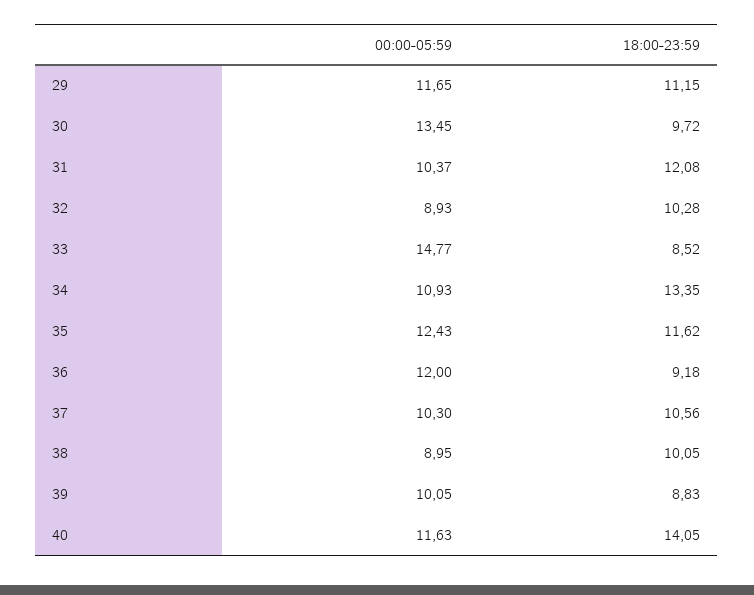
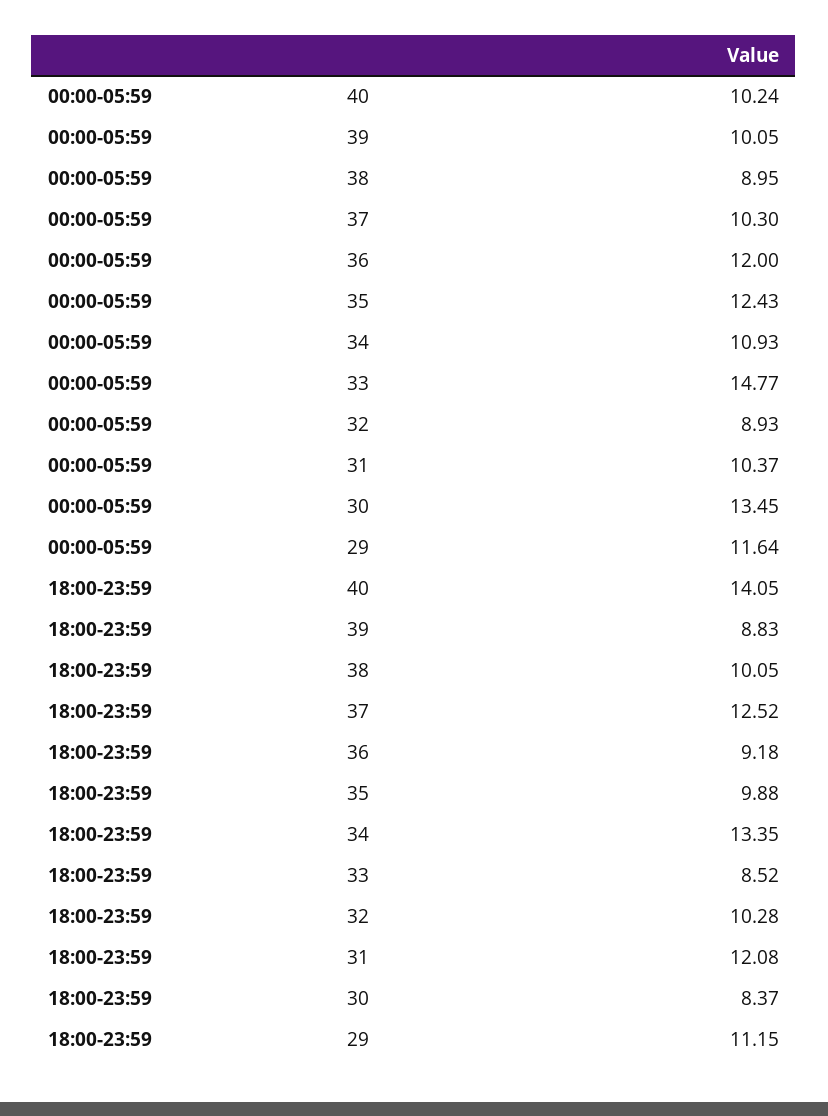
  {
    "00:00-05:59": {
-     "29": 11.65,
+     "29": 11.64,
      "30": 13.45,
      "31": 10.37,
      "32": 8.93,
      "33": 14.77,
      "34": 10.93,
      "35": 12.43,
      "36": 12,
      "37": 10.3,
      "38": 8.95,
      "39": 10.05,
-     "40": 11.63
+     "40": 10.24
    },
    "18:00-23:59": {
      "29": 11.15,
-     "30": 9.72,
+     "30": 8.37,
      "31": 12.08,
      "32": 10.28,
      "33": 8.52,
      "34": 13.35,
-     "35": 11.62,
+     "35": 9.88,
      "36": 9.18,
-     "37": 10.56,
+     "37": 12.52,
      "38": 10.05,
      "39": 8.83,
      "40": 14.05
    }
  }

